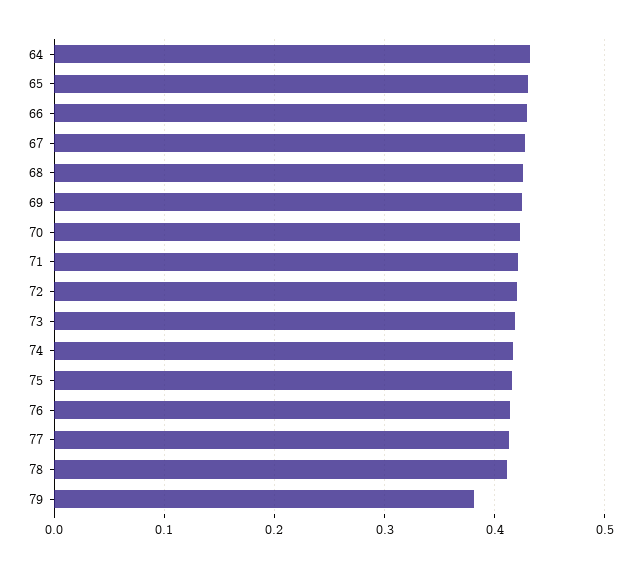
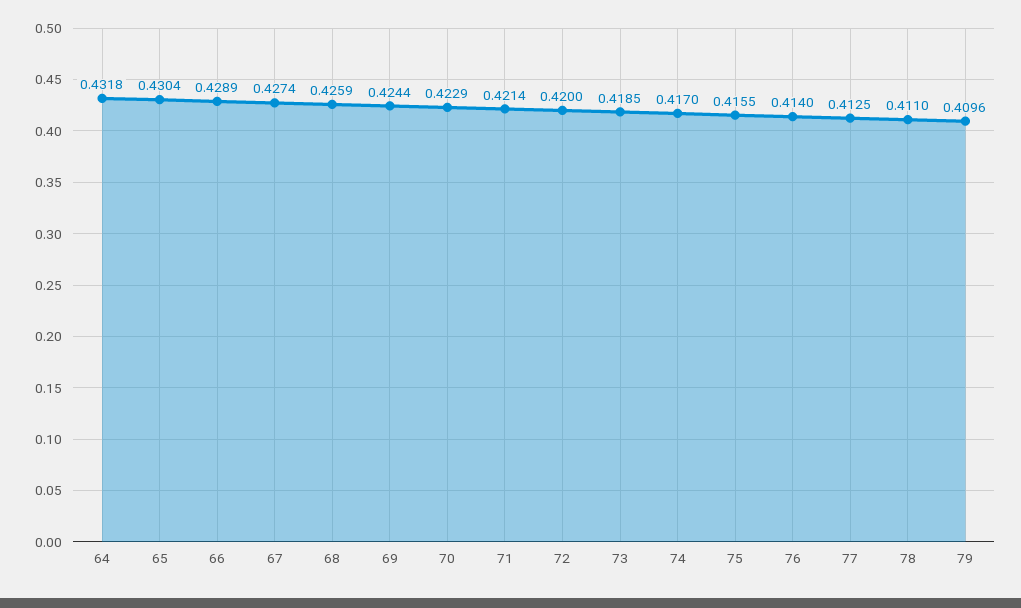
  {
    "64": 0.4318,
    "65": 0.4304,
    "66": 0.4289,
    "67": 0.4274,
    "68": 0.4259,
    "69": 0.4244,
    "70": 0.4229,
    "71": 0.4214,
    "72": 0.42,
    "73": 0.4185,
    "74": 0.417,
    "75": 0.4155,
    "76": 0.414,
    "77": 0.4125,
    "78": 0.411,
-   "79": 0.38
+   "79": 0.4096
  }

